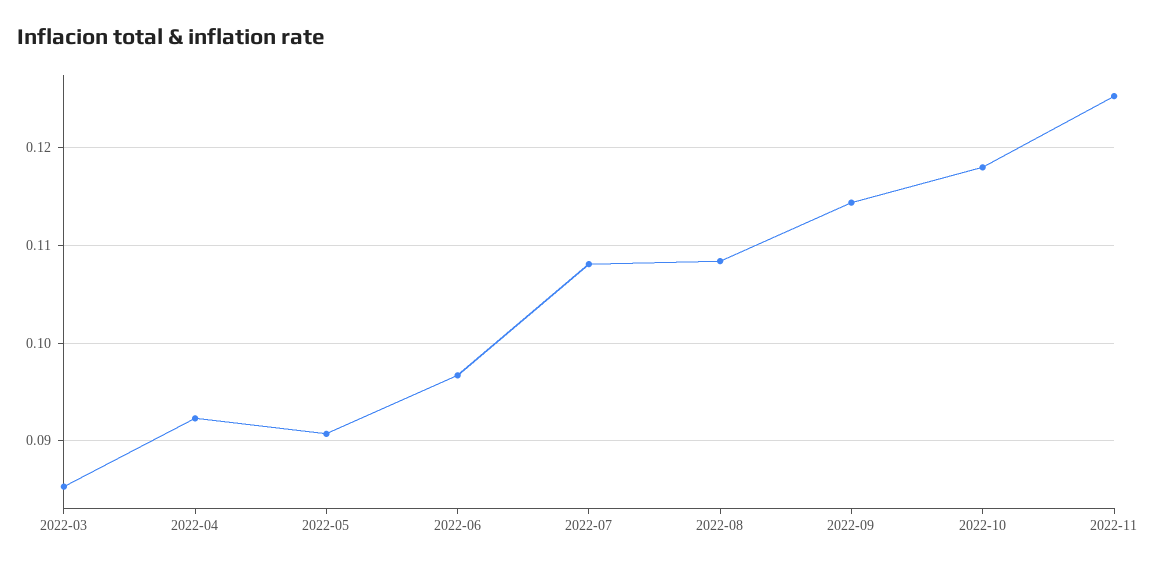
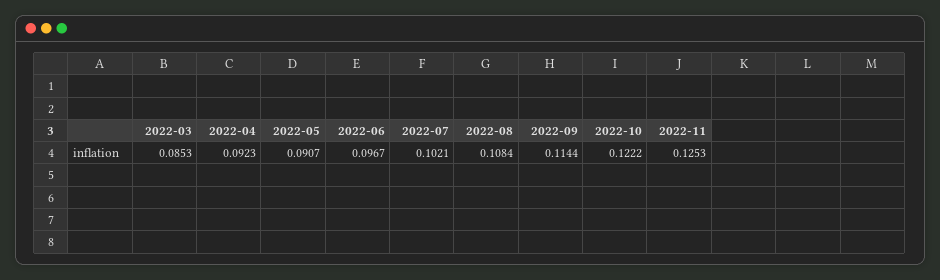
  {
    "2022-03": 0.0853,
    "2022-04": 0.0923,
    "2022-05": 0.0907,
    "2022-06": 0.0967,
-   "2022-07": 0.108,
+   "2022-07": 0.1021,
    "2022-08": 0.1084,
    "2022-09": 0.1144,
-   "2022-10": 0.118,
+   "2022-10": 0.1222,
    "2022-11": 0.1253
  }

